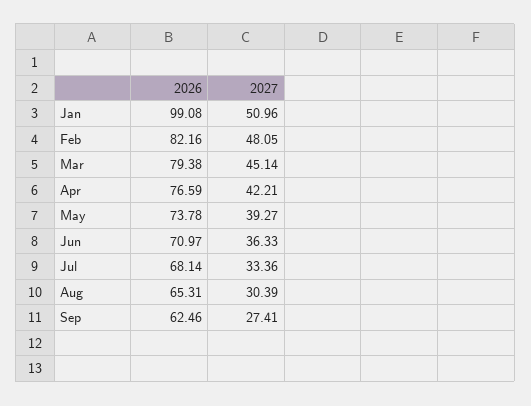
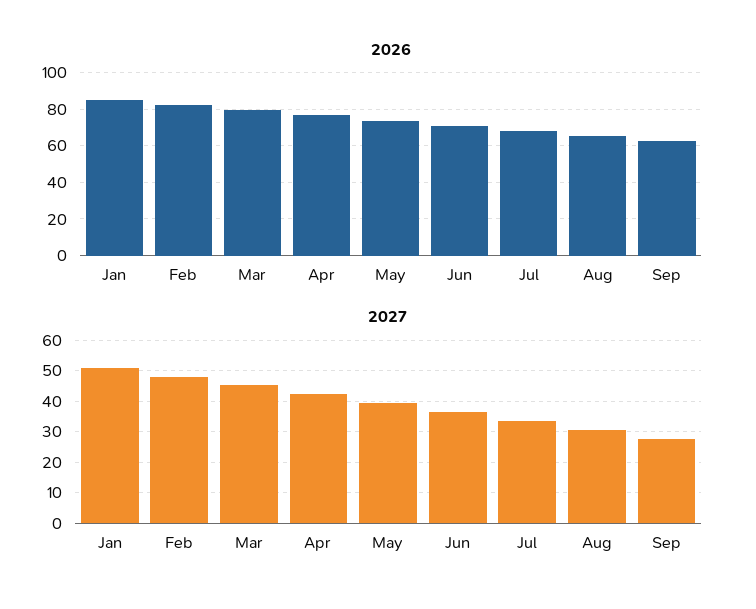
  {
    "2026": {
-     "Jan": 99.08,
+     "Jan": 85,
      "Feb": 82.16,
      "Mar": 79.38,
      "Apr": 76.59,
      "May": 73.78,
      "Jun": 70.97,
      "Jul": 68.14,
      "Aug": 65.31,
      "Sep": 62.46
    },
    "2027": {
      "Jan": 50.96,
      "Feb": 48.05,
      "Mar": 45.14,
      "Apr": 42.21,
      "May": 39.27,
      "Jun": 36.33,
      "Jul": 33.36,
      "Aug": 30.39,
      "Sep": 27.41
    }
  }

